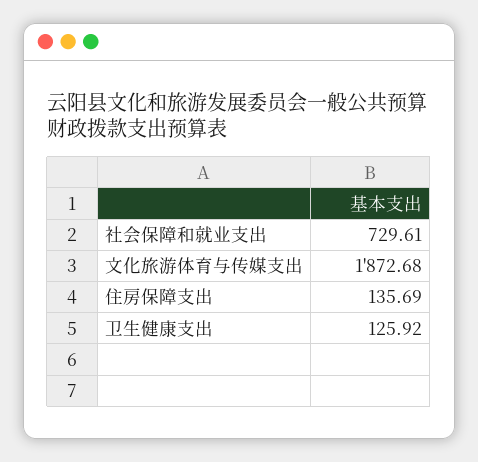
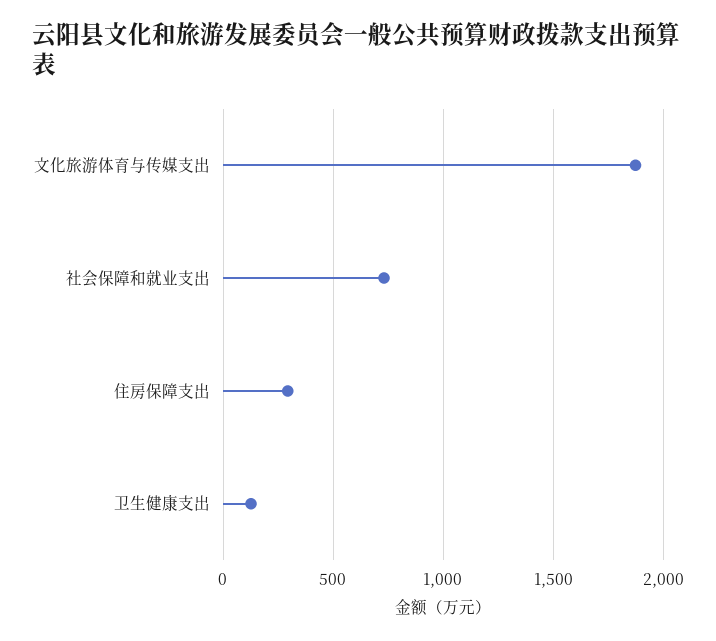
  {
    "社会保障和就业支出": 729.61,
    "文化旅游体育与传媒支出": 1872.68,
-   "住房保障支出": 135.69,
+   "住房保障支出": 300,
    "卫生健康支出": 125.92
  }

